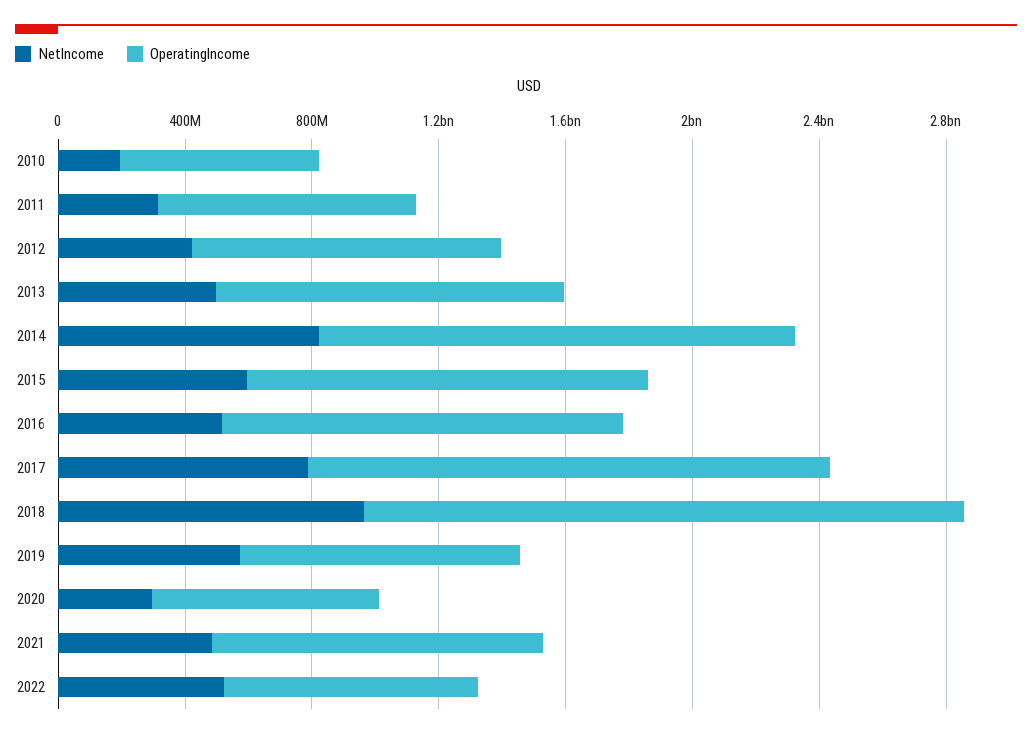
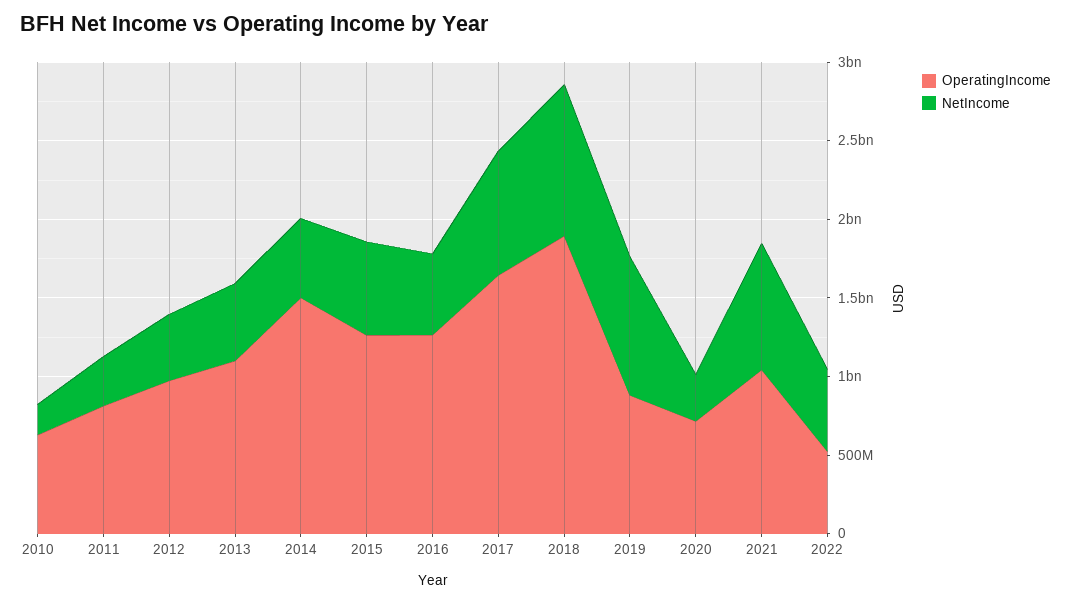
  {
    "NetIncome": {
      "2010": 200000000,
      "2011": 300000000,
      "2012": 400000000,
      "2013": 500000000,
-     "2014": 800000000,
+     "2014": 500000000,
      "2015": 600000000,
      "2016": 500000000,
      "2017": 800000000,
      "2018": 1000000000,
-     "2019": 600000000,
+     "2019": 900000000,
      "2020": 300000000,
-     "2021": 500000000,
+     "2021": 800000000,
      "2022": 500000000
    },
    "OperatingIncome": {
      "2010": 600000000,
      "2011": 800000000,
      "2012": 1000000000,
      "2013": 1100000000,
      "2014": 1500000000,
      "2015": 1300000000,
      "2016": 1300000000,
      "2017": 1600000000,
      "2018": 1900000000,
      "2019": 900000000,
      "2020": 700000000,
      "2021": 1000000000,
-     "2022": 800000000
+     "2022": 500000000
    }
  }

